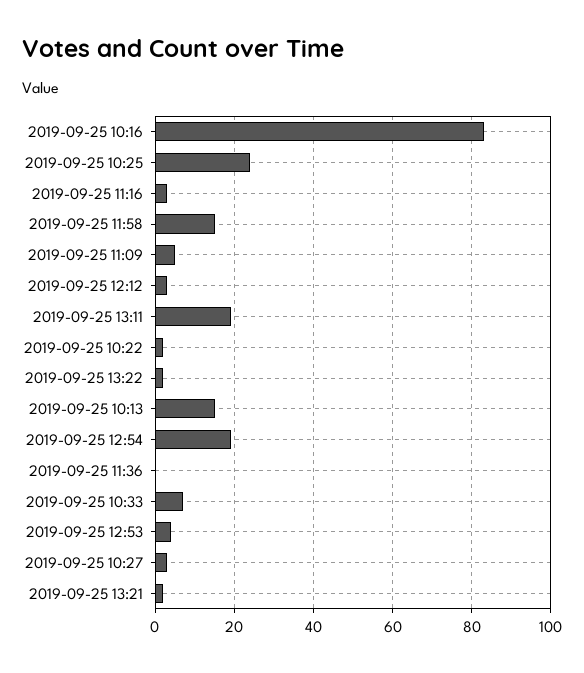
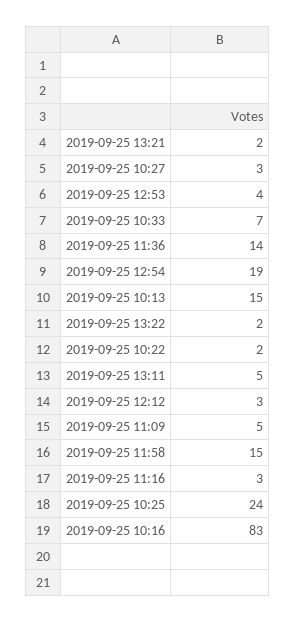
  {
    "2019-09-25 10:16": 83,
    "2019-09-25 10:25": 24,
    "2019-09-25 11:16": 3,
    "2019-09-25 11:58": 15,
    "2019-09-25 11:09": 5,
    "2019-09-25 12:12": 3,
-   "2019-09-25 13:11": 20,
+   "2019-09-25 13:11": 5,
    "2019-09-25 10:22": 2,
    "2019-09-25 13:22": 2,
    "2019-09-25 10:13": 15,
    "2019-09-25 12:54": 19,
-   "2019-09-25 11:36": 0,
+   "2019-09-25 11:36": 14,
    "2019-09-25 10:33": 7,
    "2019-09-25 12:53": 4,
    "2019-09-25 10:27": 3,
    "2019-09-25 13:21": 2
  }

